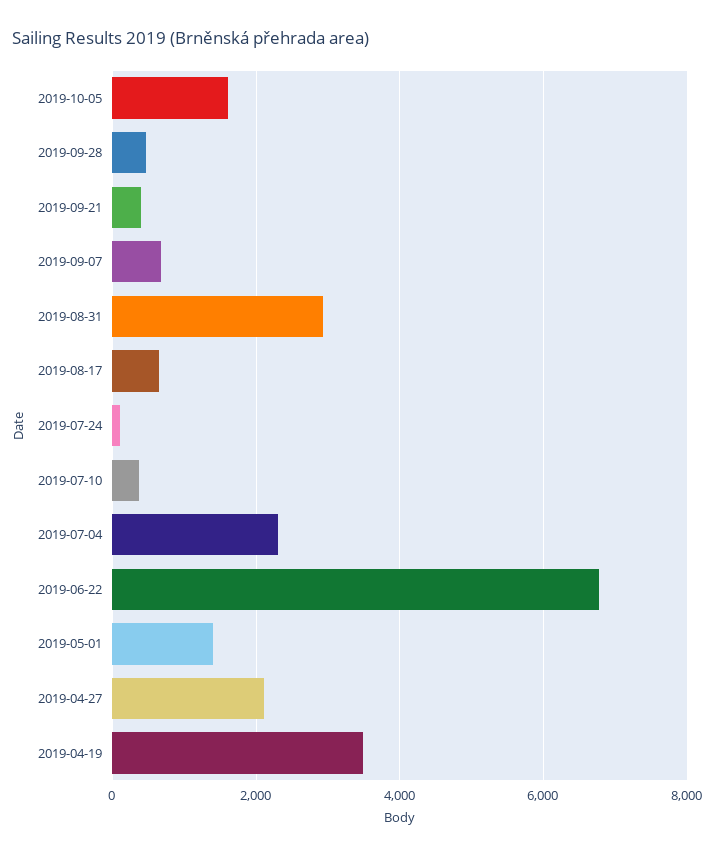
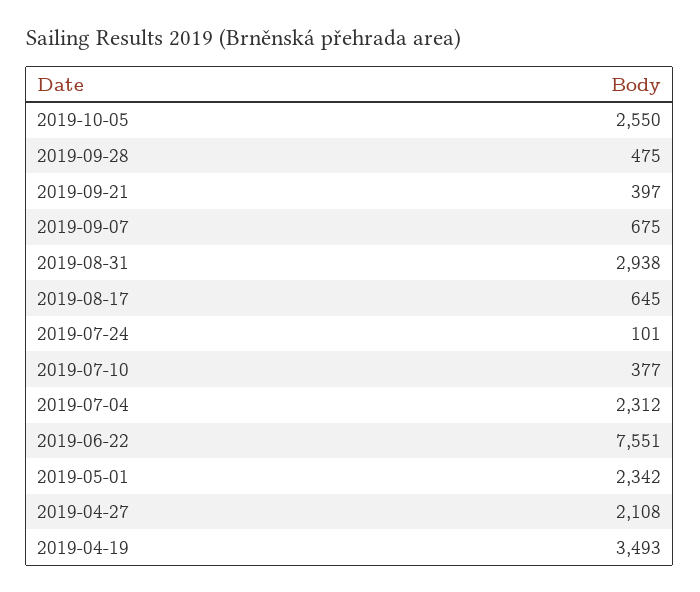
  {
-   "2019-10-05": 1600,
+   "2019-10-05": 2550,
    "2019-09-28": 475,
    "2019-09-21": 397,
    "2019-09-07": 675,
    "2019-08-31": 2938,
    "2019-08-17": 645,
    "2019-07-24": 101,
    "2019-07-10": 377,
    "2019-07-04": 2312,
-   "2019-06-22": 6800,
+   "2019-06-22": 7551,
-   "2019-05-01": 1400,
+   "2019-05-01": 2342,
    "2019-04-27": 2108,
    "2019-04-19": 3493
  }

